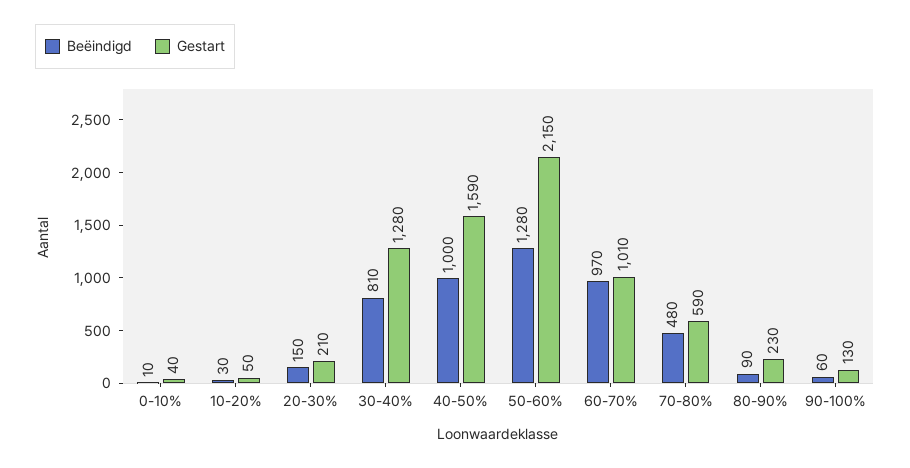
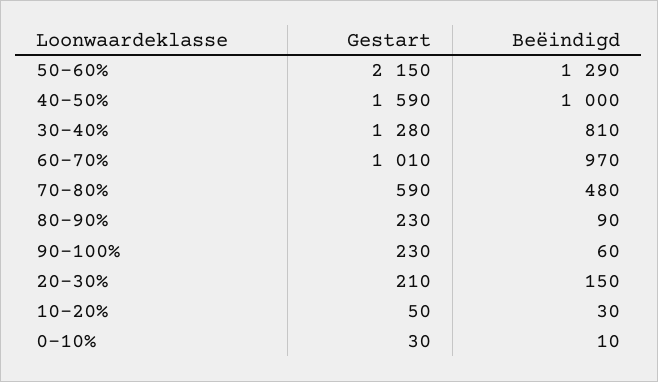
  {
    "Beëindigd": {
      "0-10%": 10,
      "10-20%": 30,
      "20-30%": 150,
      "30-40%": 810,
      "40-50%": 1000,
-     "50-60%": 1280,
+     "50-60%": 1290,
      "60-70%": 970,
      "70-80%": 480,
      "80-90%": 90,
      "90-100%": 60
    },
    "Gestart": {
-     "0-10%": 40,
+     "0-10%": 30,
      "10-20%": 50,
      "20-30%": 210,
      "30-40%": 1280,
      "40-50%": 1590,
      "50-60%": 2150,
      "60-70%": 1010,
      "70-80%": 590,
      "80-90%": 230,
-     "90-100%": 130
+     "90-100%": 230
    }
  }

